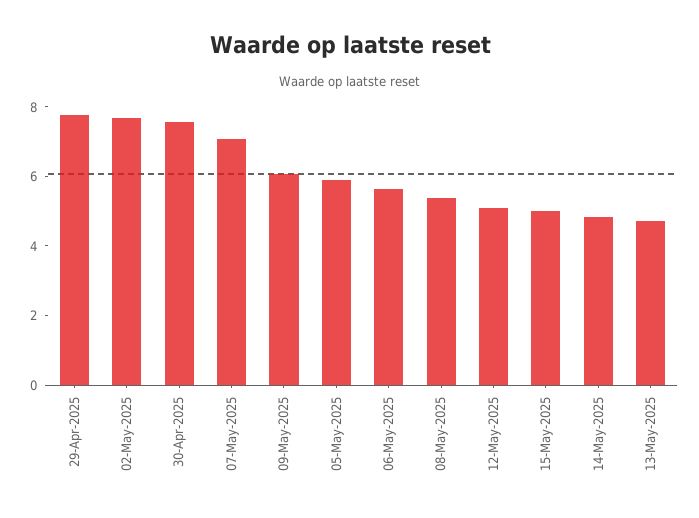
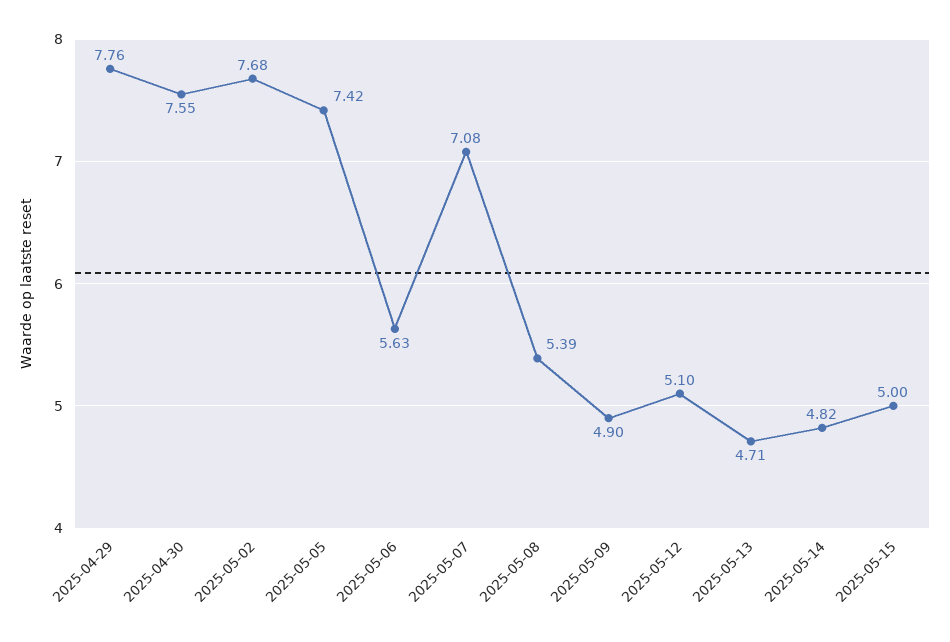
  {
    "29-Apr-2025": 7.76,
    "02-May-2025": 7.68,
    "30-Apr-2025": 7.55,
    "07-May-2025": 7.08,
-   "09-May-2025": 6,
+   "09-May-2025": 4.9,
-   "05-May-2025": 6,
+   "05-May-2025": 7.42,
    "06-May-2025": 5.63,
    "08-May-2025": 5.39,
    "12-May-2025": 5.1,
    "15-May-2025": 5,
    "14-May-2025": 4.82,
    "13-May-2025": 4.71
  }

